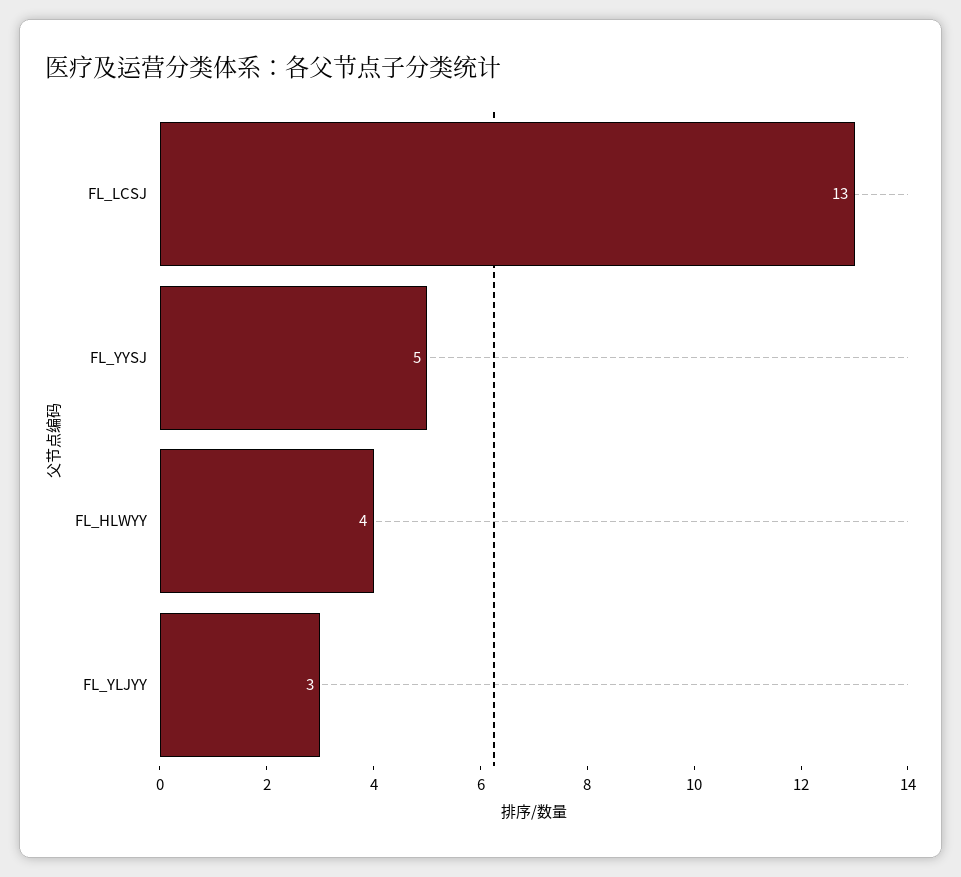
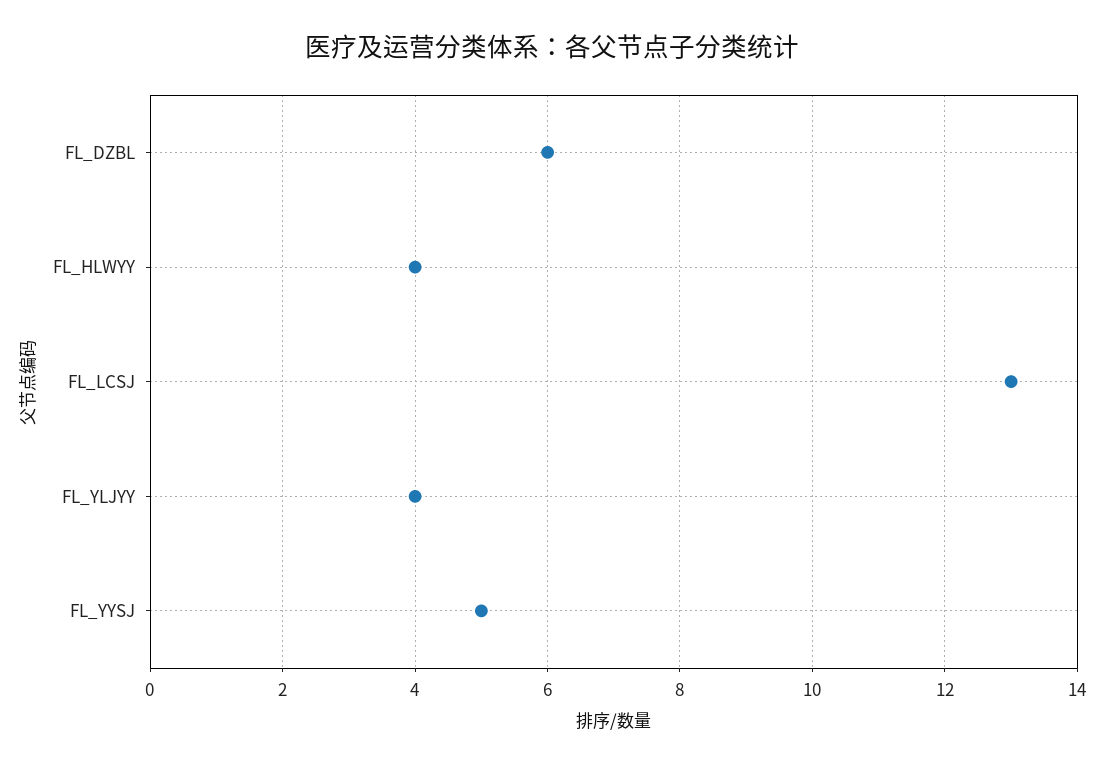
  {
    "FL_LCSJ": 13,
    "FL_YYSJ": 5,
    "FL_HLWYY": 4,
-   "FL_YLJYY": 3
+   "FL_YLJYY": 4,
+   "FL_DZBL": 6
  }

